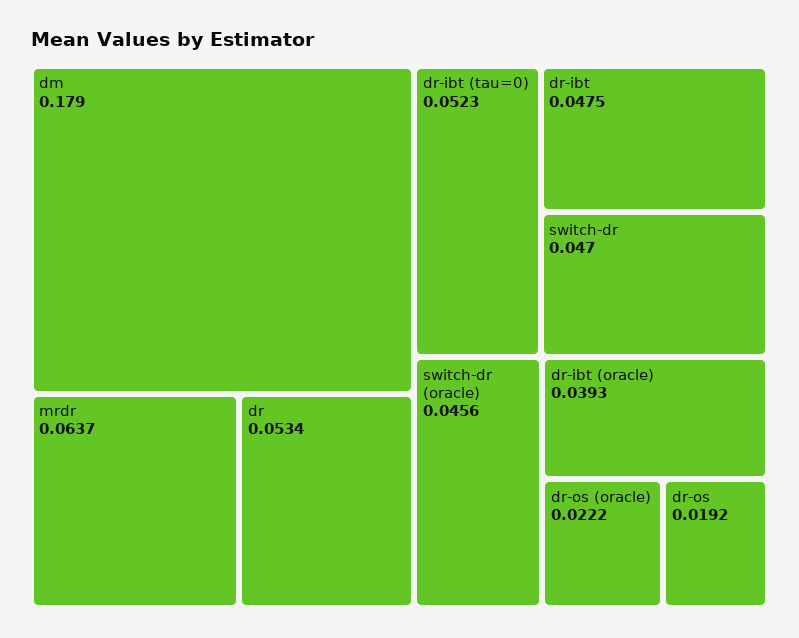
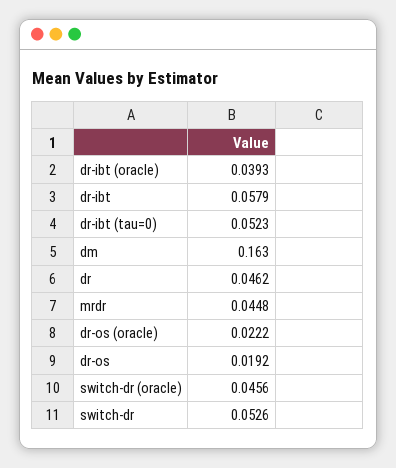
  {
-   "dm": 0.179,
+   "dm": 0.163,
-   "mrdr": 0.0637,
+   "mrdr": 0.0448,
-   "dr": 0.0534,
+   "dr": 0.0462,
    "dr-ibt (tau=0)": 0.0523,
-   "dr-ibt": 0.0475,
+   "dr-ibt": 0.0579,
-   "switch-dr": 0.047,
+   "switch-dr": 0.0526,
    "switch-dr (oracle)": 0.0456,
    "dr-ibt (oracle)": 0.0393,
    "dr-os (oracle)": 0.0222,
    "dr-os": 0.0192
  }

